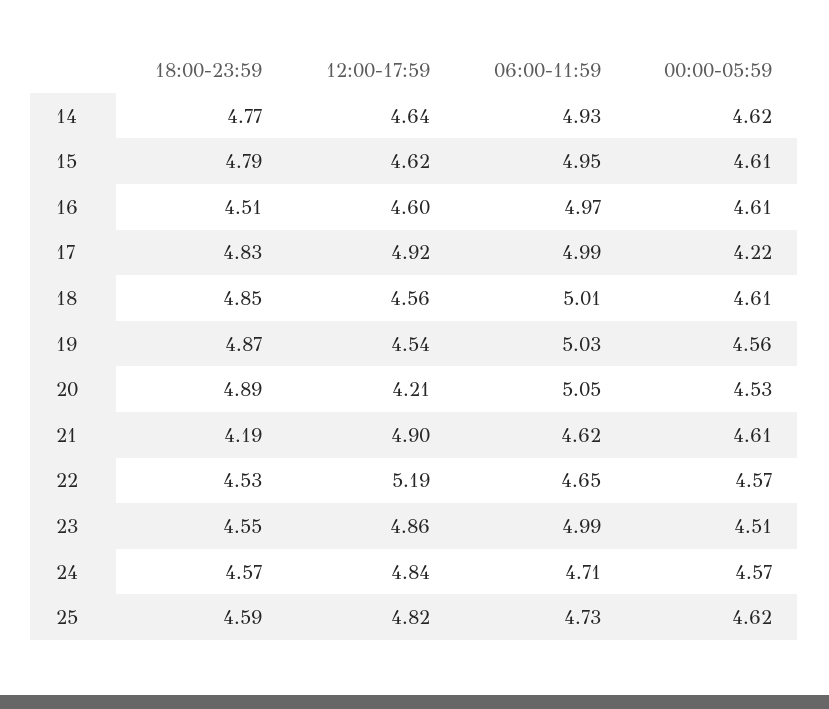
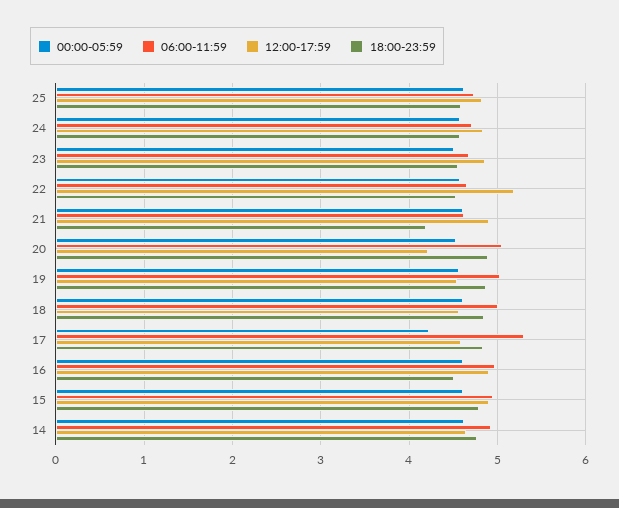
  {
    "18:00-23:59": {
      "14": 4.77,
      "15": 4.79,
      "16": 4.51,
      "17": 4.83,
      "18": 4.85,
      "19": 4.87,
      "20": 4.89,
      "21": 4.19,
      "22": 4.53,
      "23": 4.55,
      "24": 4.57,
      "25": 4.59
    },
    "12:00-17:59": {
      "14": 4.64,
-     "15": 4.62,
+     "15": 4.9,
-     "16": 4.6,
+     "16": 4.9,
-     "17": 4.92,
+     "17": 4.6,
      "18": 4.56,
      "19": 4.54,
      "20": 4.21,
      "21": 4.9,
      "22": 5.19,
      "23": 4.86,
      "24": 4.84,
      "25": 4.82
    },
    "06:00-11:59": {
      "14": 4.93,
      "15": 4.95,
      "16": 4.97,
-     "17": 4.99,
+     "17": 5.3,
      "18": 5.01,
      "19": 5.03,
      "20": 5.05,
      "21": 4.62,
      "22": 4.65,
-     "23": 4.99,
+     "23": 4.7,
      "24": 4.71,
      "25": 4.73
    },
    "00:00-05:59": {
      "14": 4.62,
      "15": 4.61,
      "16": 4.61,
      "17": 4.22,
      "18": 4.61,
      "19": 4.56,
      "20": 4.53,
      "21": 4.61,
      "22": 4.57,
      "23": 4.51,
      "24": 4.57,
      "25": 4.62
    }
  }

